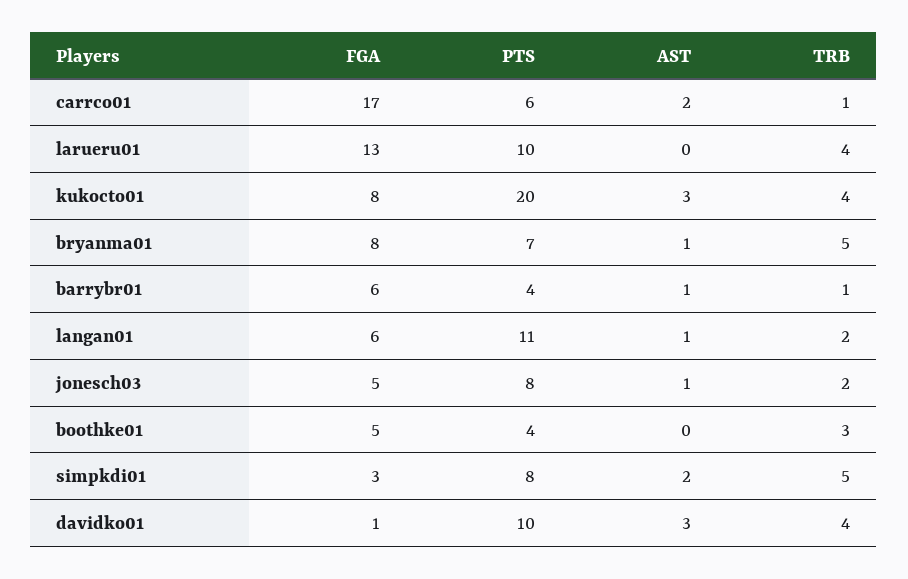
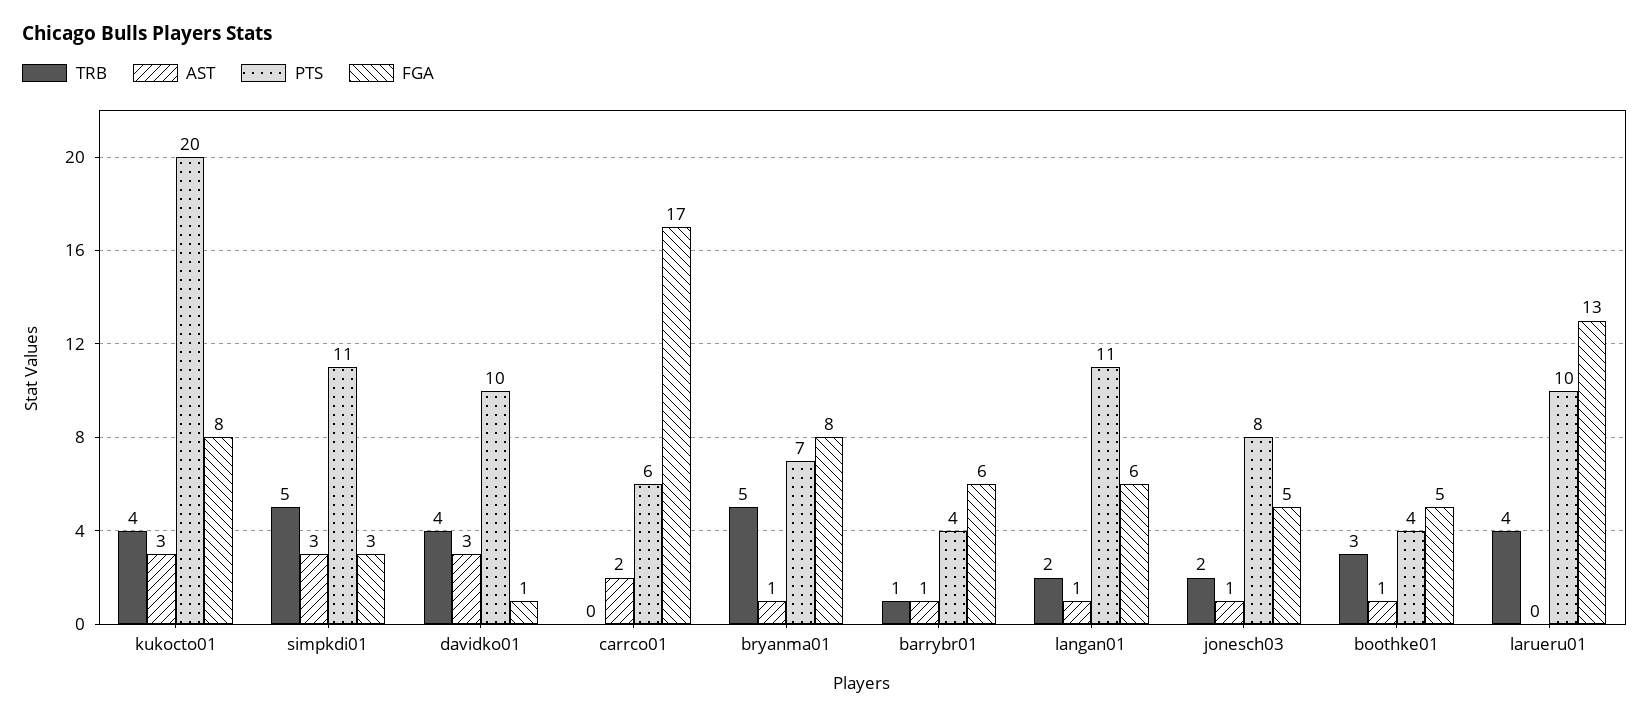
  {
    "FGA": {
      "carrco01": 17,
      "larueru01": 13,
      "kukocto01": 8,
      "bryanma01": 8,
      "barrybr01": 6,
      "langan01": 6,
      "jonesch03": 5,
      "boothke01": 5,
      "simpkdi01": 3,
      "davidko01": 1
    },
    "PTS": {
      "carrco01": 6,
      "larueru01": 10,
      "kukocto01": 20,
      "bryanma01": 7,
      "barrybr01": 4,
      "langan01": 11,
      "jonesch03": 8,
      "boothke01": 4,
-     "simpkdi01": 8,
+     "simpkdi01": 11,
      "davidko01": 10
    },
    "AST": {
      "carrco01": 2,
      "larueru01": 0,
      "kukocto01": 3,
      "bryanma01": 1,
      "barrybr01": 1,
      "langan01": 1,
      "jonesch03": 1,
-     "boothke01": 0,
+     "boothke01": 1,
-     "simpkdi01": 2,
+     "simpkdi01": 3,
      "davidko01": 3
    },
    "TRB": {
-     "carrco01": 1,
+     "carrco01": 0,
      "larueru01": 4,
      "kukocto01": 4,
      "bryanma01": 5,
      "barrybr01": 1,
      "langan01": 2,
      "jonesch03": 2,
      "boothke01": 3,
      "simpkdi01": 5,
      "davidko01": 4
    }
  }

